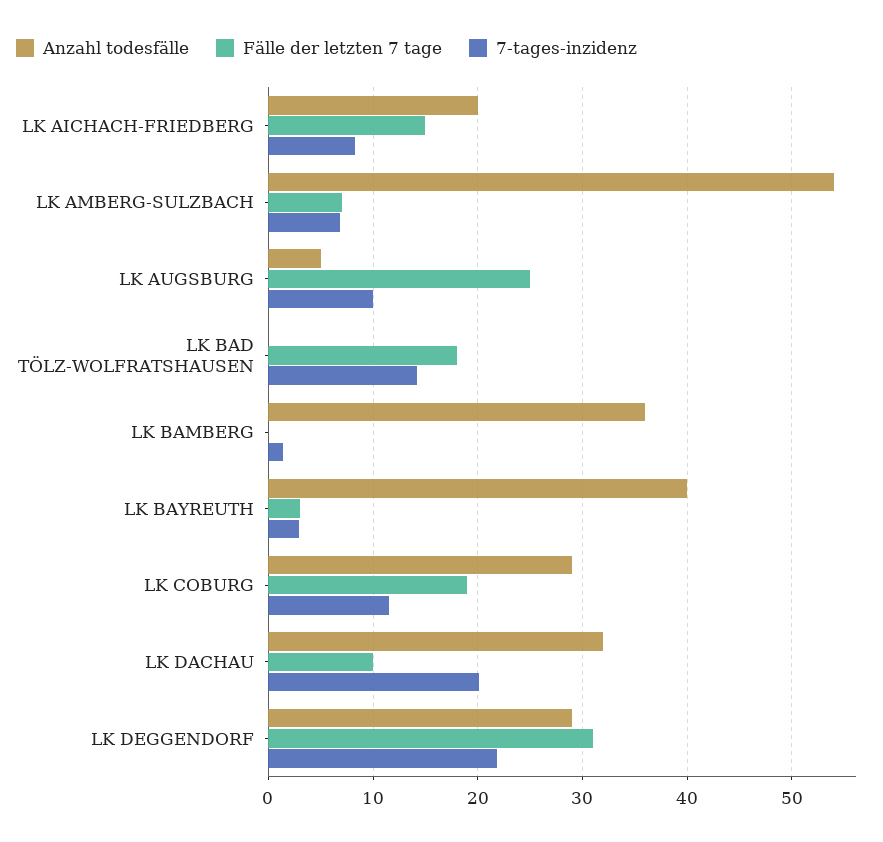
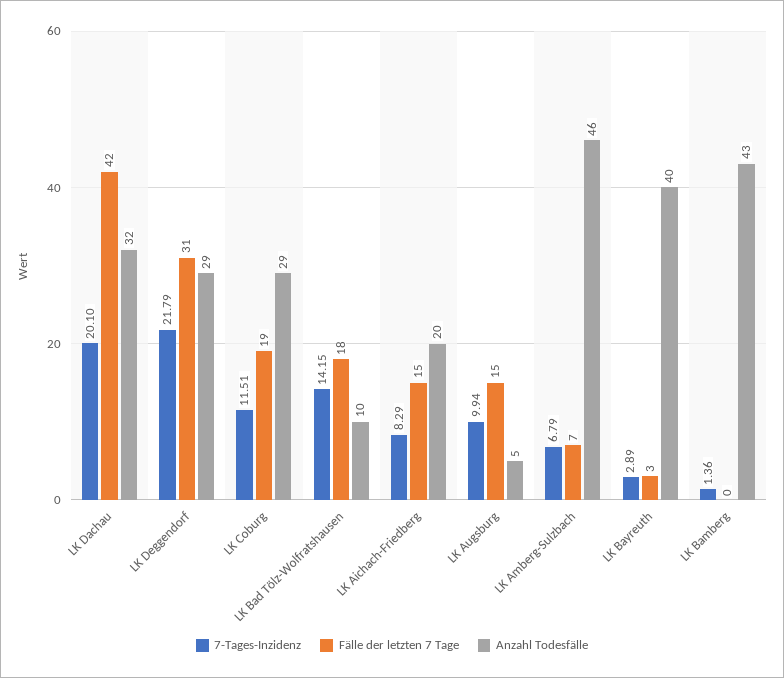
  {
    "Anzahl todesfälle": {
      "LK AICHACH-FRIEDBERG": 20,
-     "LK AMBERG-SULZBACH": 54,
+     "LK AMBERG-SULZBACH": 46,
      "LK AUGSBURG": 5,
-     "LK BAD TÖLZ-WOLFRATSHAUSEN": 0,
+     "LK BAD TÖLZ-WOLFRATSHAUSEN": 10,
-     "LK BAMBERG": 36,
+     "LK BAMBERG": 43,
      "LK BAYREUTH": 40,
      "LK COBURG": 29,
      "LK DACHAU": 32,
      "LK DEGGENDORF": 29
    },
    "Fälle der letzten 7 tage": {
      "LK AICHACH-FRIEDBERG": 15,
      "LK AMBERG-SULZBACH": 7,
-     "LK AUGSBURG": 25,
+     "LK AUGSBURG": 15,
      "LK BAD TÖLZ-WOLFRATSHAUSEN": 18,
      "LK BAMBERG": 0,
      "LK BAYREUTH": 3,
      "LK COBURG": 19,
-     "LK DACHAU": 10,
+     "LK DACHAU": 42,
      "LK DEGGENDORF": 31
    },
    "7-tages-inzidenz": {
      "LK AICHACH-FRIEDBERG": 8.29,
      "LK AMBERG-SULZBACH": 6.79,
      "LK AUGSBURG": 9.94,
      "LK BAD TÖLZ-WOLFRATSHAUSEN": 14.15,
      "LK BAMBERG": 1.36,
      "LK BAYREUTH": 2.89,
      "LK COBURG": 11.51,
      "LK DACHAU": 20.1,
      "LK DEGGENDORF": 21.79
    }
  }

